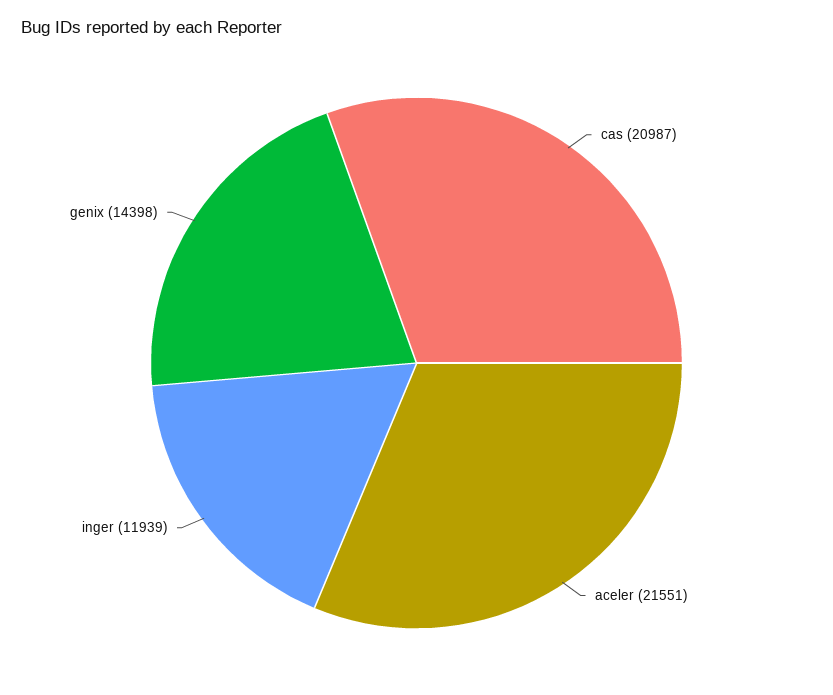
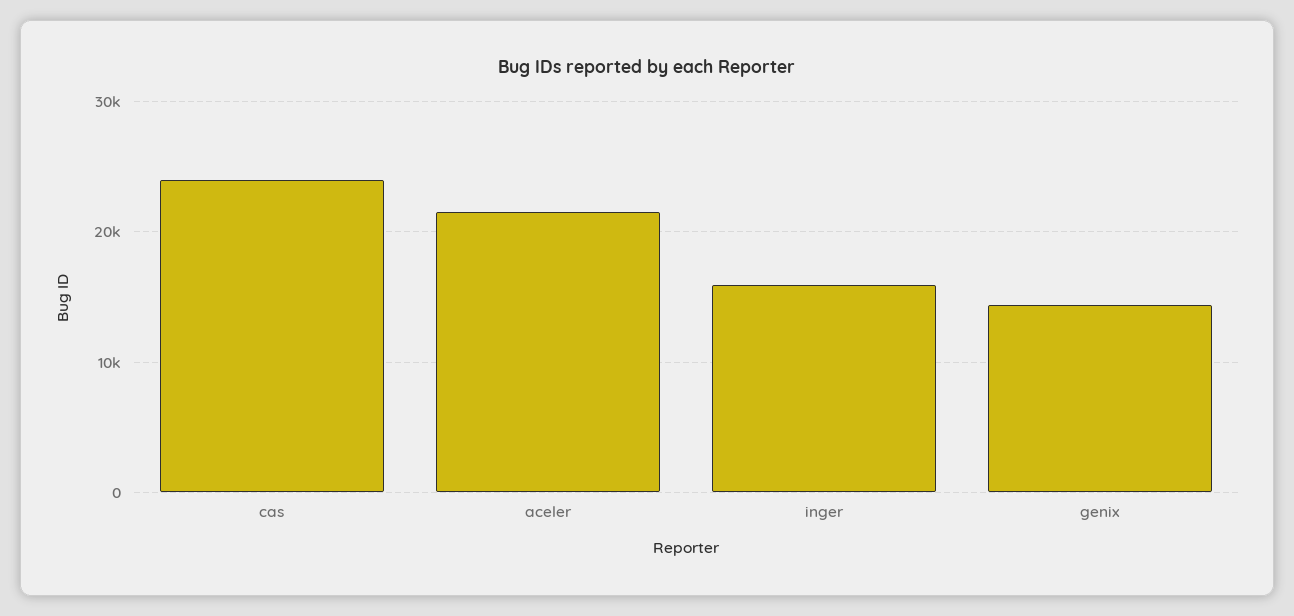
  {
-   "cas": 20987,
+   "cas": 24000,
    "aceler": 21551,
-   "inger": 11939,
+   "inger": 16000,
    "genix": 14398
  }

